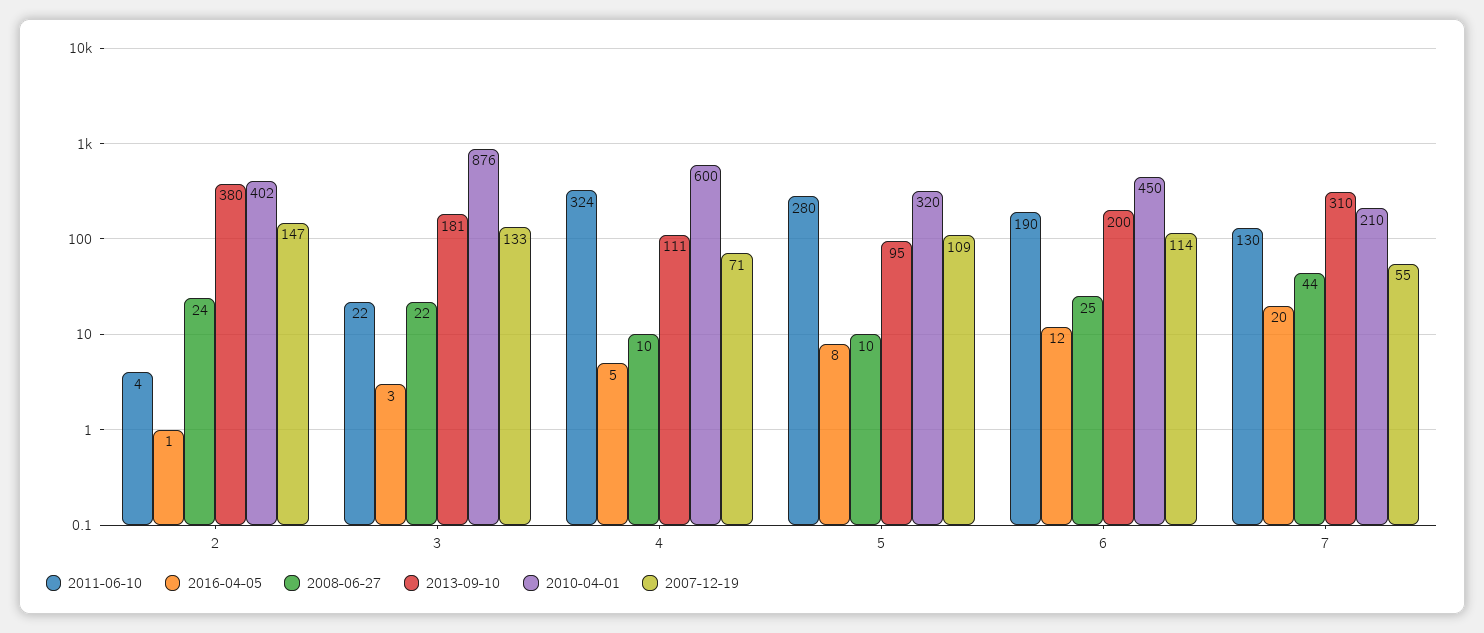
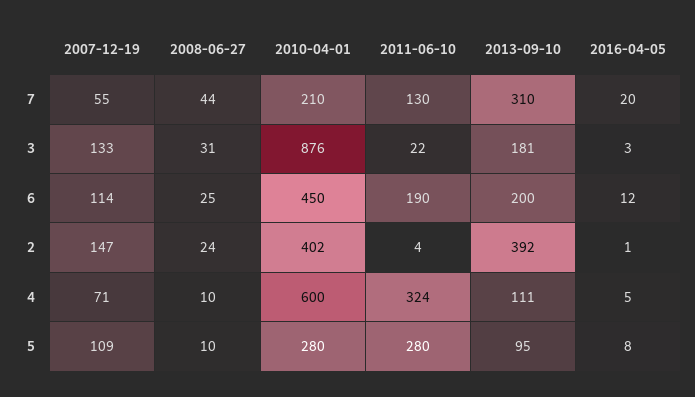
  {
    "2011-06-10": {
      "2": 4,
      "3": 22,
      "4": 324,
      "5": 280,
      "6": 190,
      "7": 130
    },
    "2016-04-05": {
      "2": 1,
      "3": 3,
      "4": 5,
      "5": 8,
      "6": 12,
      "7": 20
    },
    "2008-06-27": {
      "2": 24,
-     "3": 22,
+     "3": 31,
      "4": 10,
      "5": 10,
      "6": 25,
      "7": 44
    },
    "2013-09-10": {
-     "2": 380,
+     "2": 392,
      "3": 181,
      "4": 111,
      "5": 95,
      "6": 200,
      "7": 310
    },
    "2010-04-01": {
      "2": 402,
      "3": 876,
      "4": 600,
-     "5": 320,
+     "5": 280,
      "6": 450,
      "7": 210
    },
    "2007-12-19": {
      "2": 147,
      "3": 133,
      "4": 71,
      "5": 109,
      "6": 114,
      "7": 55
    }
  }

